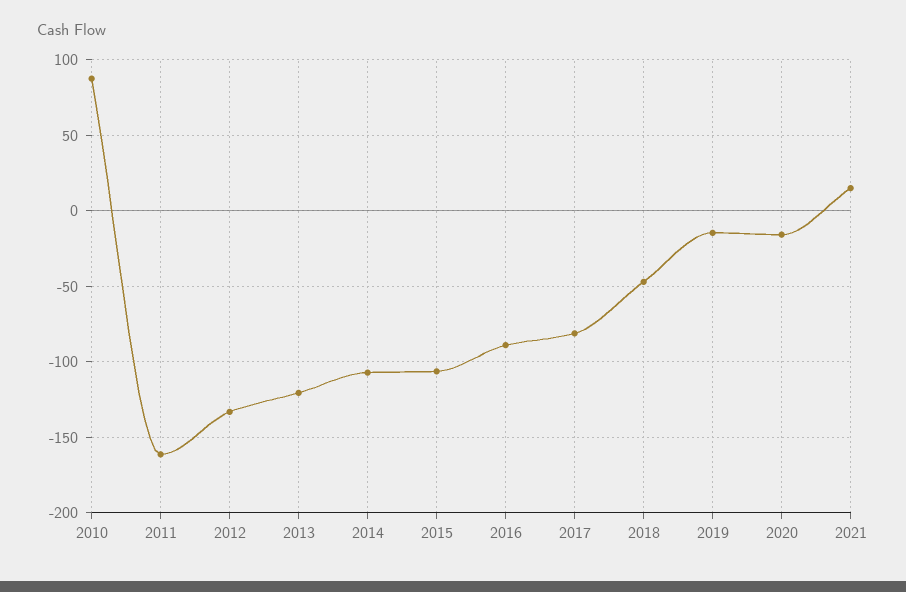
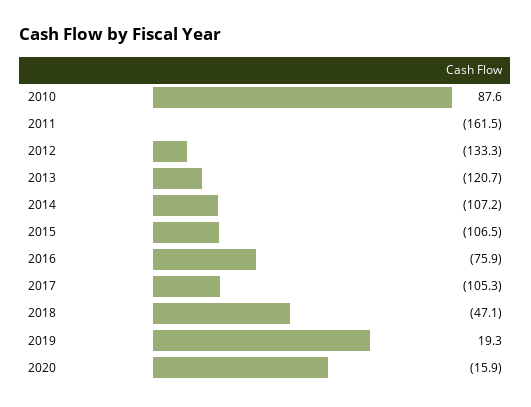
  {
    "2010": 87.6,
    "2011": -161.5,
    "2012": -133.3,
    "2013": -120.7,
    "2014": -107.2,
    "2015": -106.5,
-   "2016": -90,
+   "2016": -75.9,
-   "2017": -80,
+   "2017": -105.3,
    "2018": -47.1,
-   "2019": -15,
+   "2019": 19.3,
-   "2020": -15.9,
+   "2020": -15.9
-   "2021": 15
  }

